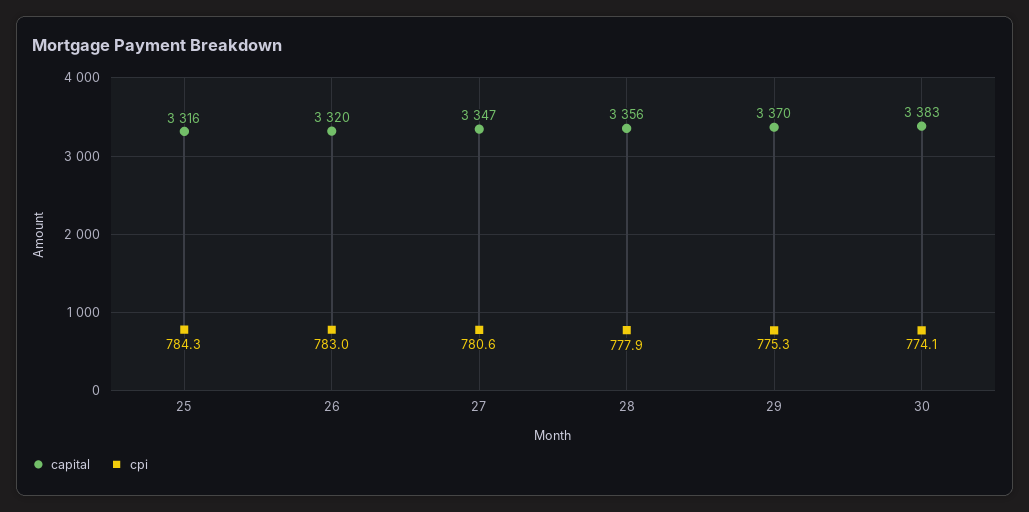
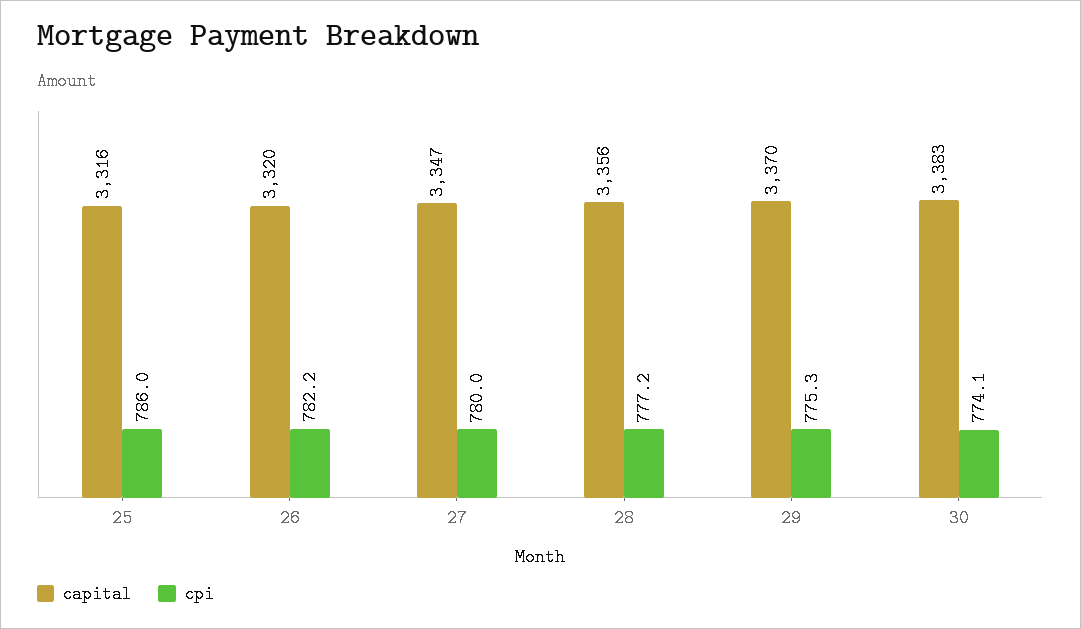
  {
    "capital": {
      "25": 3316,
      "26": 3320,
      "27": 3347,
      "28": 3356,
      "29": 3370,
      "30": 3383
    },
    "cpi": {
-     "25": 784.3,
+     "25": 786,
-     "26": 783,
+     "26": 782.2,
-     "27": 780.6,
+     "27": 780,
-     "28": 777.9,
+     "28": 777.2,
      "29": 775.3,
      "30": 774.1
    }
  }

